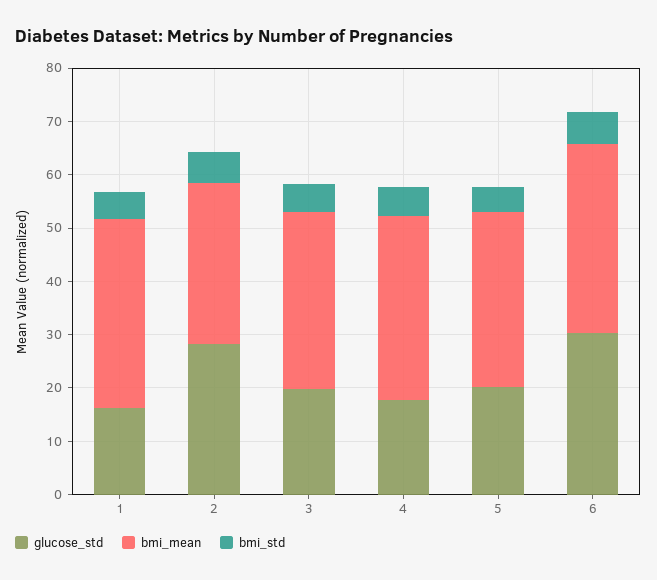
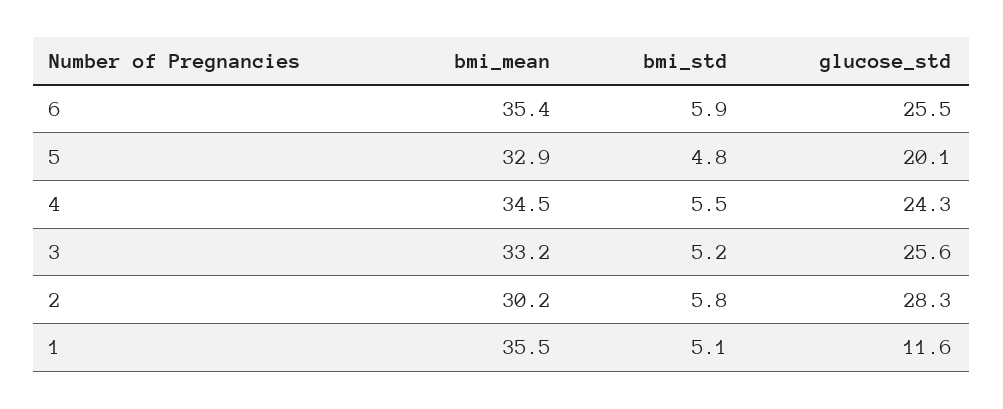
  {
    "glucose_std": {
-     "1": 16,
+     "1": 11.6,
      "2": 28.3,
-     "3": 20,
+     "3": 25.6,
-     "4": 18,
+     "4": 24.3,
      "5": 20.1,
-     "6": 30
+     "6": 25.5
    },
    "bmi_mean": {
      "1": 35.5,
      "2": 30.2,
      "3": 33.2,
      "4": 34.5,
      "5": 32.9,
      "6": 35.4
    },
    "bmi_std": {
      "1": 5.1,
      "2": 5.8,
      "3": 5.2,
      "4": 5.5,
      "5": 4.8,
      "6": 5.9
    }
  }

